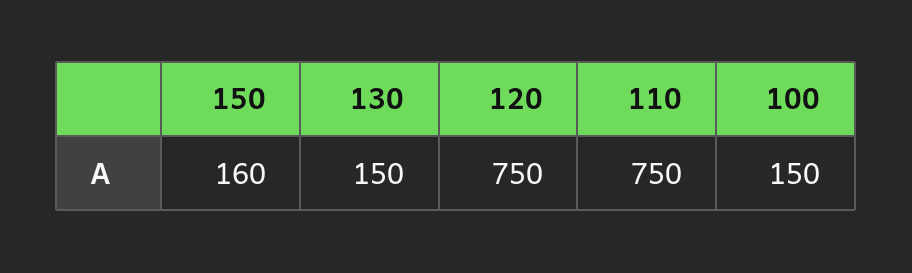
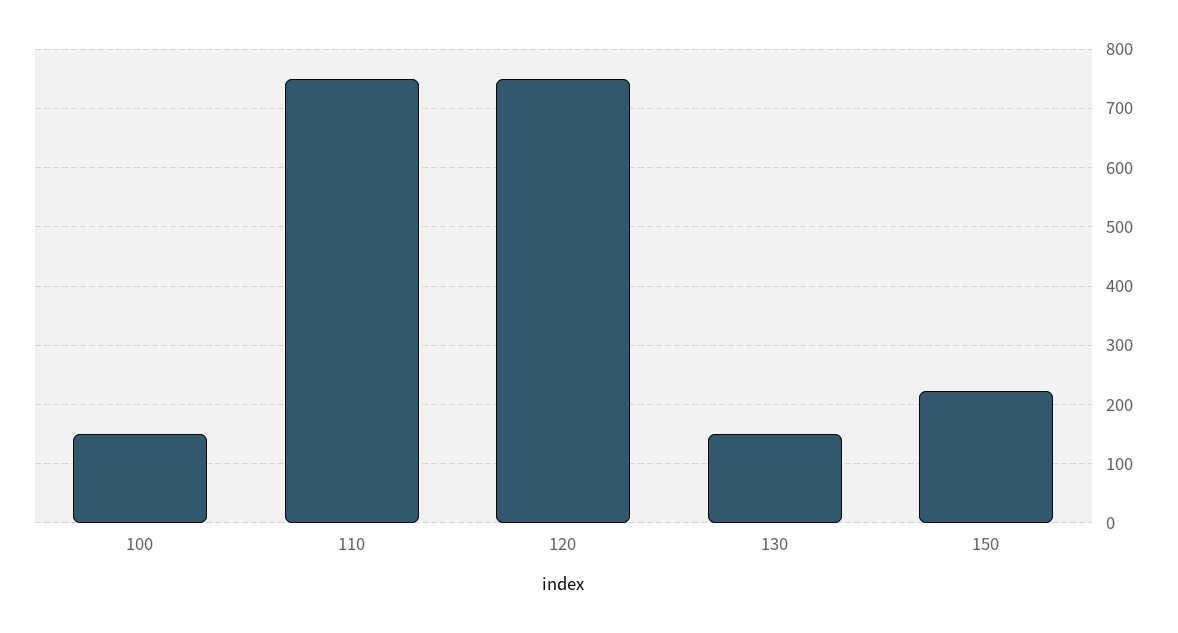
  {
-   "150": 160,
+   "150": 220,
    "130": 150,
    "120": 750,
    "110": 750,
    "100": 150
  }

